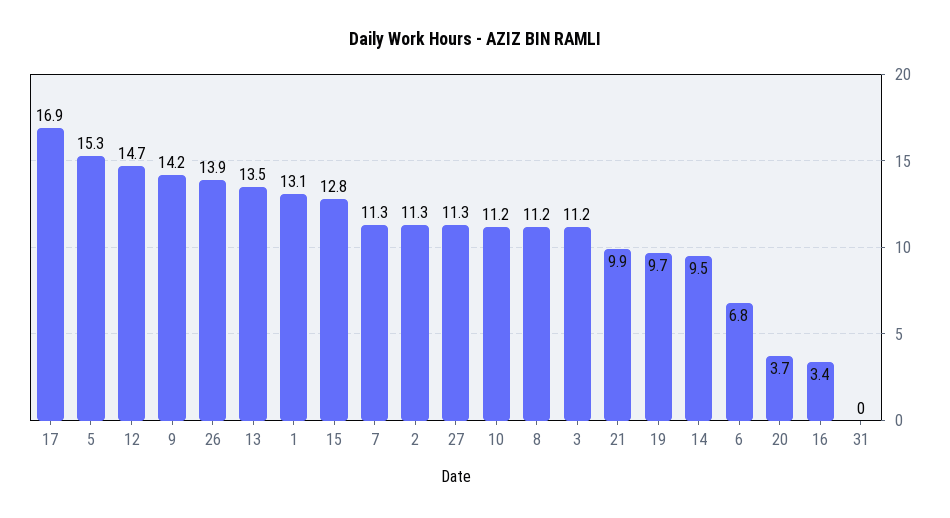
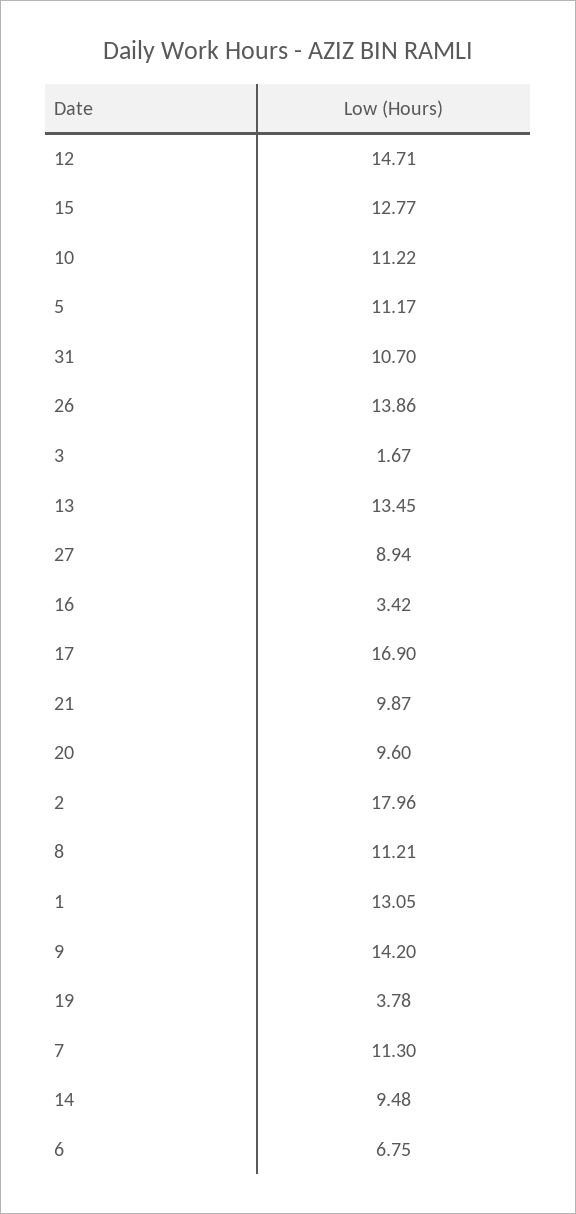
  {
    "17": 16.9,
-   "5": 15.3,
+   "5": 11.17,
    "12": 14.71,
    "9": 14.2,
    "26": 13.86,
    "13": 13.45,
    "1": 13.05,
    "15": 12.77,
    "7": 11.3,
-   "2": 11.3,
+   "2": 17.96,
-   "27": 11.3,
+   "27": 8.94,
    "10": 11.22,
    "8": 11.21,
-   "3": 11.2,
+   "3": 1.67,
    "21": 9.87,
-   "19": 9.7,
+   "19": 3.78,
    "14": 9.48,
    "6": 6.75,
-   "20": 3.7,
+   "20": 9.6,
    "16": 3.42,
-   "31": 0
+   "31": 10.7
  }

